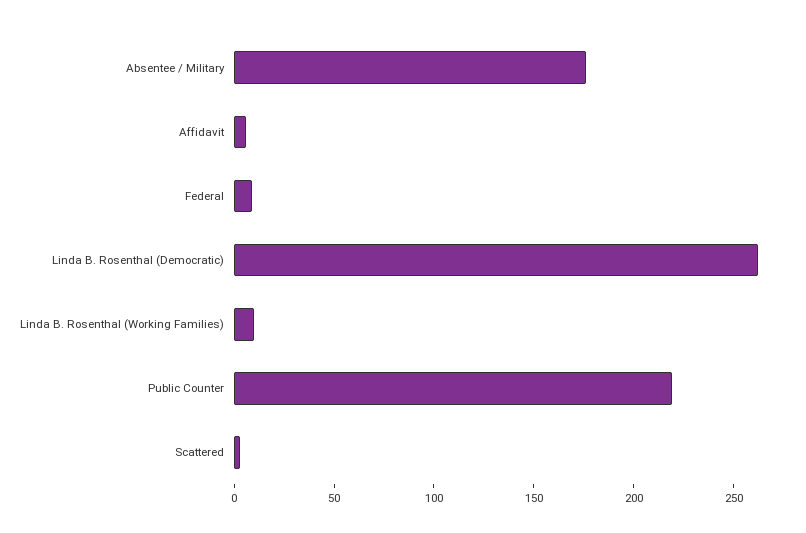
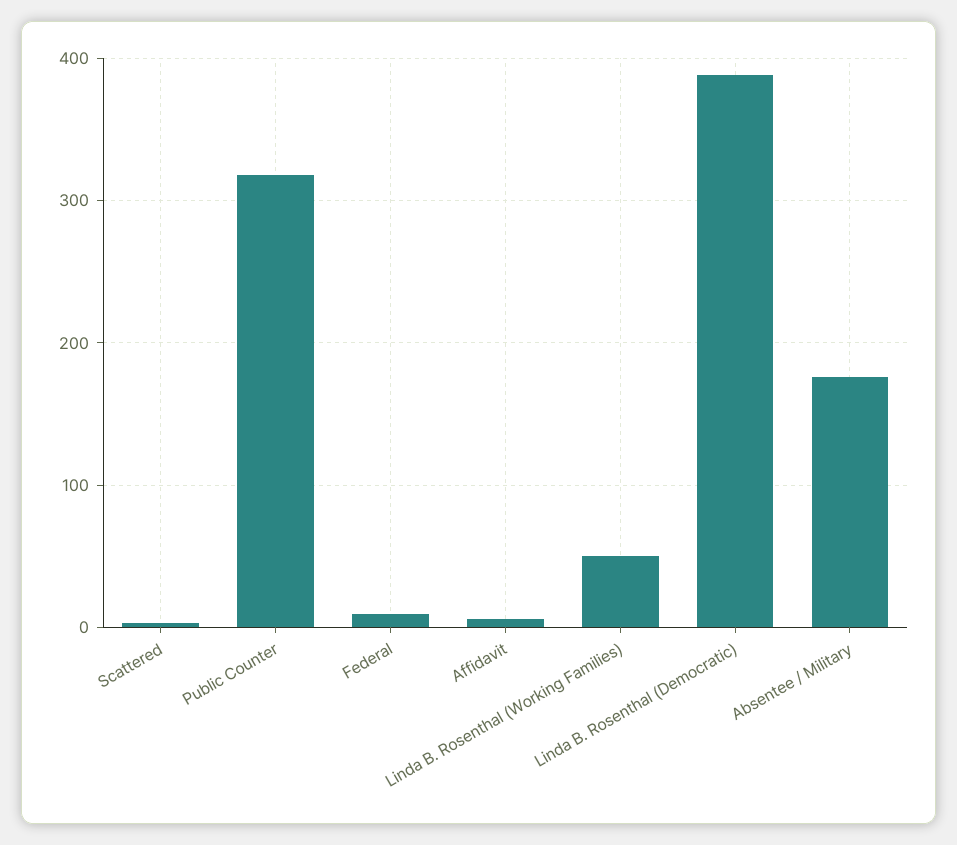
  {
    "Absentee / Military": 180,
    "Affidavit": 10,
    "Federal": 10,
-   "Linda B. Rosenthal (Democratic)": 260,
+   "Linda B. Rosenthal (Democratic)": 390,
-   "Linda B. Rosenthal (Working Families)": 10,
+   "Linda B. Rosenthal (Working Families)": 50,
-   "Public Counter": 220,
+   "Public Counter": 320,
    "Scattered": 0
  }

